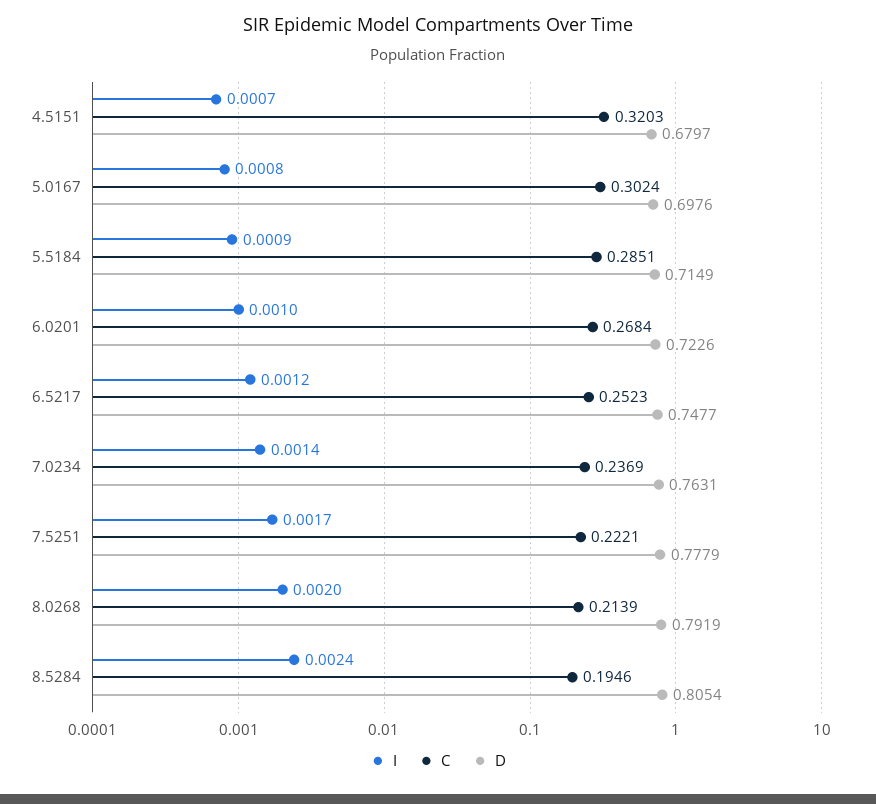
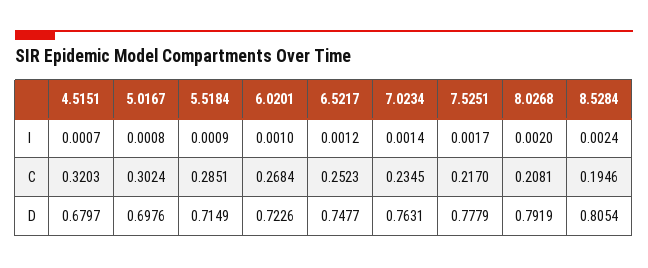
  {
    "I": {
      "4.5151": 0.0007,
      "5.0167": 0.0008,
      "5.5184": 0.0009,
      "6.0201": 0.001,
      "6.5217": 0.0012,
      "7.0234": 0.0014,
      "7.5251": 0.0017,
      "8.0268": 0.002,
      "8.5284": 0.0024
    },
    "C": {
      "4.5151": 0.3203,
      "5.0167": 0.3024,
      "5.5184": 0.2851,
      "6.0201": 0.2684,
      "6.5217": 0.2523,
-     "7.0234": 0.2369,
+     "7.0234": 0.2345,
-     "7.5251": 0.2221,
+     "7.5251": 0.217,
-     "8.0268": 0.2139,
+     "8.0268": 0.2081,
      "8.5284": 0.1946
    },
    "D": {
      "4.5151": 0.6797,
      "5.0167": 0.6976,
      "5.5184": 0.7149,
      "6.0201": 0.7226,
      "6.5217": 0.7477,
      "7.0234": 0.7631,
      "7.5251": 0.7779,
      "8.0268": 0.7919,
      "8.5284": 0.8054
    }
  }

